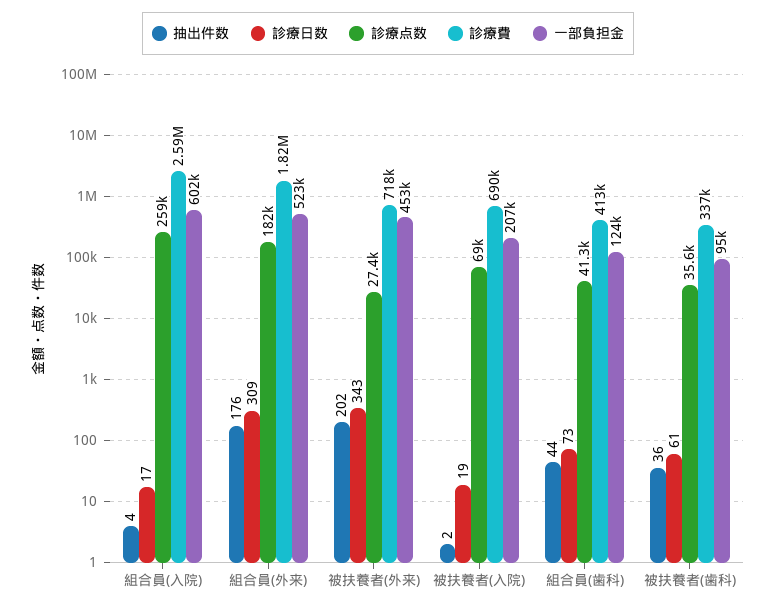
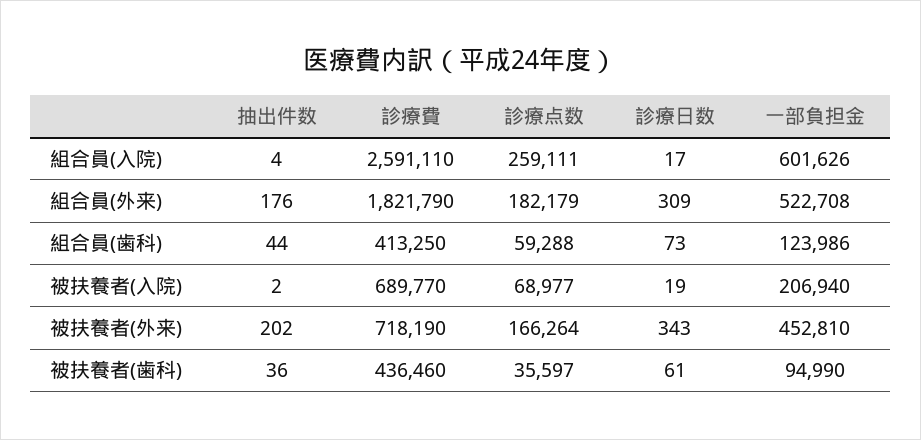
  {
    "抽出件数": {
      "組合員(入院)": 4,
      "組合員(外来)": 176,
      "被扶養者(外来)": 202,
      "被扶養者(入院)": 2,
      "組合員(歯科)": 44,
      "被扶養者(歯科)": 36
    },
    "診療日数": {
      "組合員(入院)": 17,
      "組合員(外来)": 309,
      "被扶養者(外来)": 343,
      "被扶養者(入院)": 19,
      "組合員(歯科)": 73,
      "被扶養者(歯科)": 61
    },
    "診療点数": {
      "組合員(入院)": 259111,
      "組合員(外来)": 182179,
-     "被扶養者(外来)": 27400,
+     "被扶養者(外来)": 166264,
      "被扶養者(入院)": 68977,
-     "組合員(歯科)": 41300,
+     "組合員(歯科)": 59288,
      "被扶養者(歯科)": 35597
    },
    "診療費": {
      "組合員(入院)": 2591110,
      "組合員(外来)": 1821790,
      "被扶養者(外来)": 718190,
      "被扶養者(入院)": 689770,
      "組合員(歯科)": 413250,
-     "被扶養者(歯科)": 337000
+     "被扶養者(歯科)": 436460
    },
    "一部負担金": {
      "組合員(入院)": 601626,
      "組合員(外来)": 522708,
      "被扶養者(外来)": 452810,
      "被扶養者(入院)": 206940,
      "組合員(歯科)": 123986,
      "被扶養者(歯科)": 94990
    }
  }

